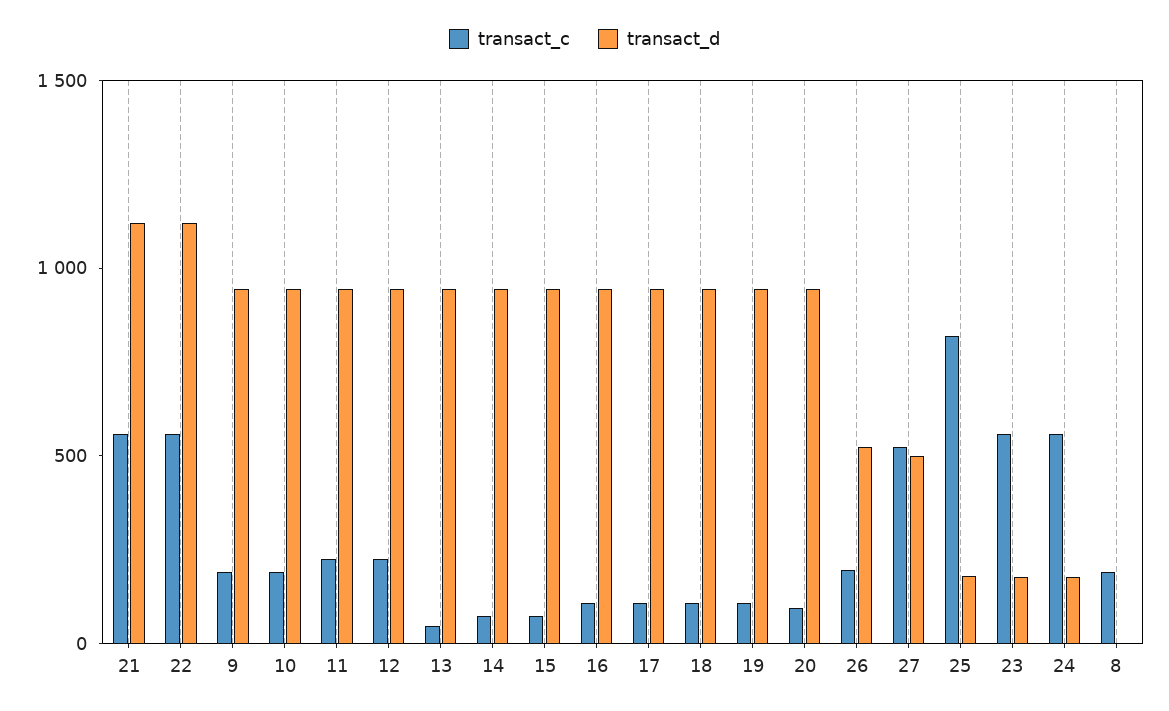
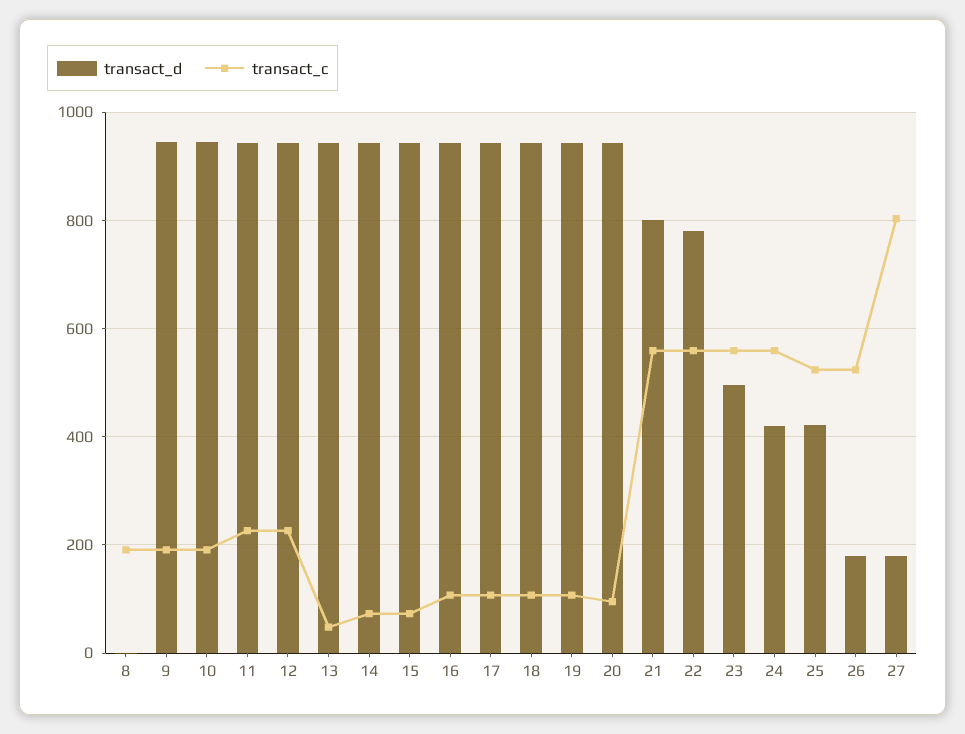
  {
    "transact_c": {
      "21": 560,
      "22": 560,
      "9": 200,
      "10": 200,
      "11": 220,
      "12": 220,
      "13": 40,
      "14": 80,
      "15": 80,
      "16": 100,
      "17": 100,
      "18": 100,
      "19": 100,
      "20": 100,
-     "26": 200,
+     "26": 520,
-     "27": 500,
+     "27": 800,
-     "25": 800,
+     "25": 520,
      "23": 560,
      "24": 560,
      "8": 200
    },
    "transact_d": {
-     "21": 1100,
+     "21": 800,
-     "22": 1100,
+     "22": 780,
      "9": 940,
      "10": 940,
      "11": 940,
      "12": 940,
      "13": 940,
      "14": 940,
      "15": 940,
      "16": 940,
      "17": 940,
      "18": 940,
      "19": 940,
      "20": 940,
-     "26": 500,
+     "26": 180,
-     "27": 500,
+     "27": 180,
-     "25": 200,
+     "25": 420,
-     "23": 200,
+     "23": 500,
-     "24": 200,
+     "24": 420,
      "8": 0
    }
  }

